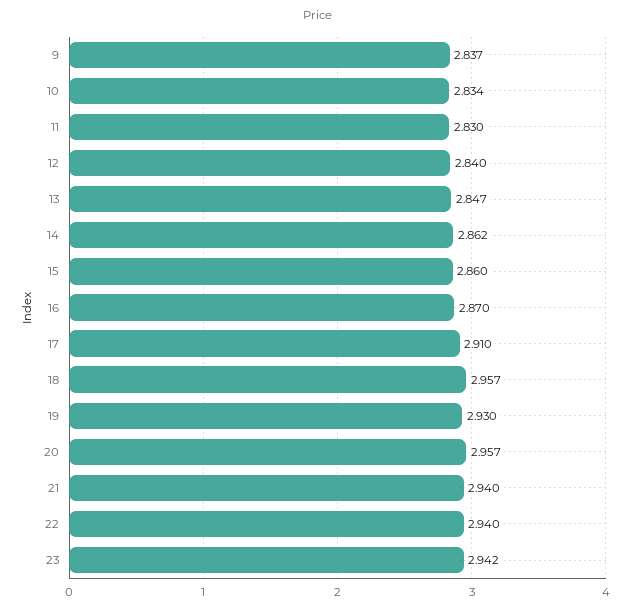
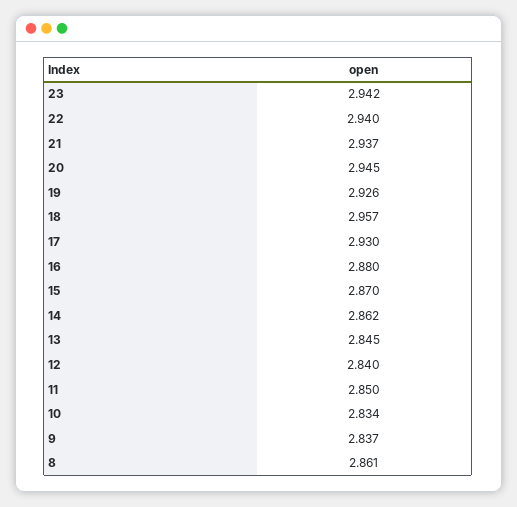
  {
    "9": 2.837,
    "10": 2.834,
-   "11": 2.83,
+   "11": 2.85,
    "12": 2.84,
-   "13": 2.847,
+   "13": 2.845,
    "14": 2.862,
-   "15": 2.86,
+   "15": 2.87,
-   "16": 2.87,
+   "16": 2.88,
-   "17": 2.91,
+   "17": 2.93,
    "18": 2.957,
-   "19": 2.93,
+   "19": 2.926,
-   "20": 2.957,
+   "20": 2.945,
-   "21": 2.94,
+   "21": 2.937,
    "22": 2.94,
-   "23": 2.942
+   "23": 2.942,
+   "8": 2.861
  }

